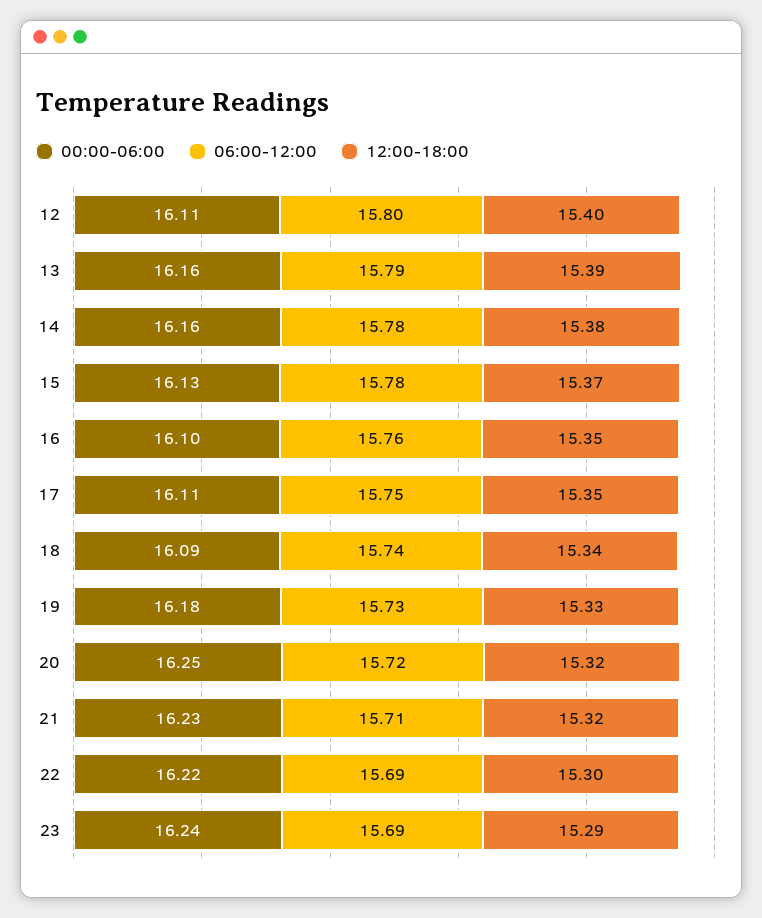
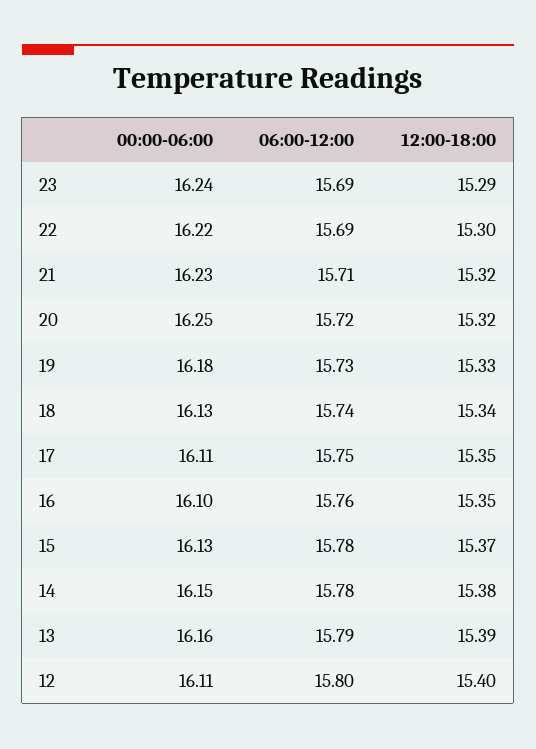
  {
    "00:00-06:00": {
      "12": 16.11,
      "13": 16.16,
-     "14": 16.16,
+     "14": 16.15,
      "15": 16.13,
      "16": 16.1,
      "17": 16.11,
-     "18": 16.09,
+     "18": 16.13,
      "19": 16.18,
      "20": 16.25,
      "21": 16.23,
      "22": 16.22,
      "23": 16.24
    },
    "06:00-12:00": {
      "12": 15.8,
      "13": 15.79,
      "14": 15.78,
      "15": 15.78,
      "16": 15.76,
      "17": 15.75,
      "18": 15.74,
      "19": 15.73,
      "20": 15.72,
      "21": 15.71,
      "22": 15.69,
      "23": 15.69
    },
    "12:00-18:00": {
      "12": 15.4,
      "13": 15.39,
      "14": 15.38,
      "15": 15.37,
      "16": 15.35,
      "17": 15.35,
      "18": 15.34,
      "19": 15.33,
      "20": 15.32,
      "21": 15.32,
      "22": 15.3,
      "23": 15.29
    }
  }

